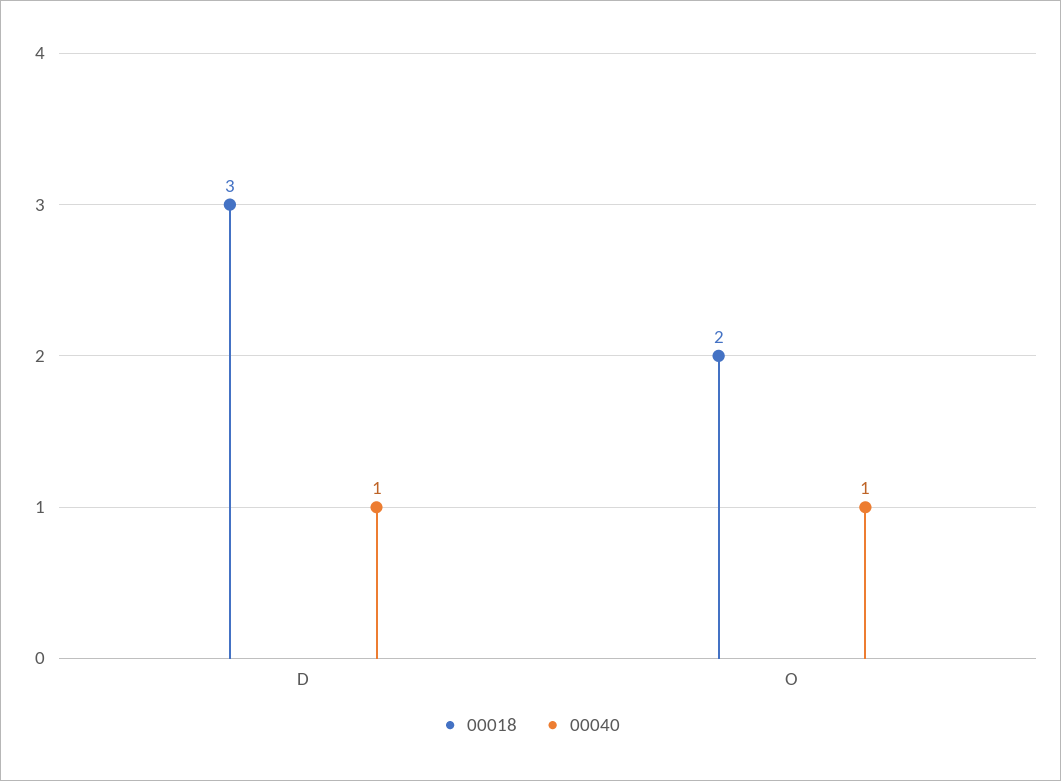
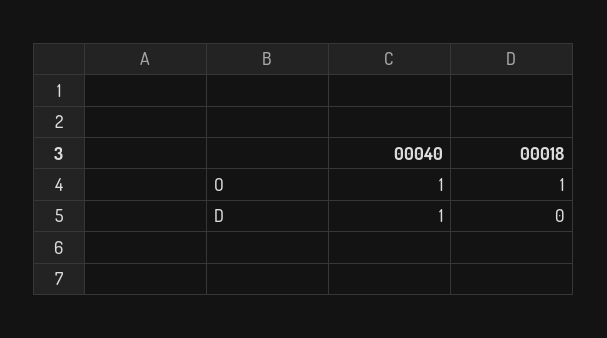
  {
    "00018": {
-     "D": 3,
+     "D": 0,
-     "O": 2
+     "O": 1
    },
    "00040": {
      "D": 1,
      "O": 1
    }
  }

